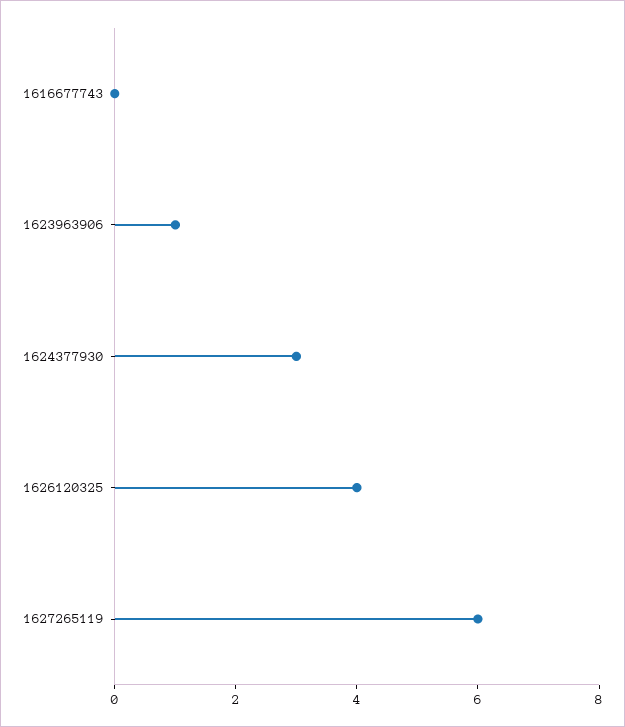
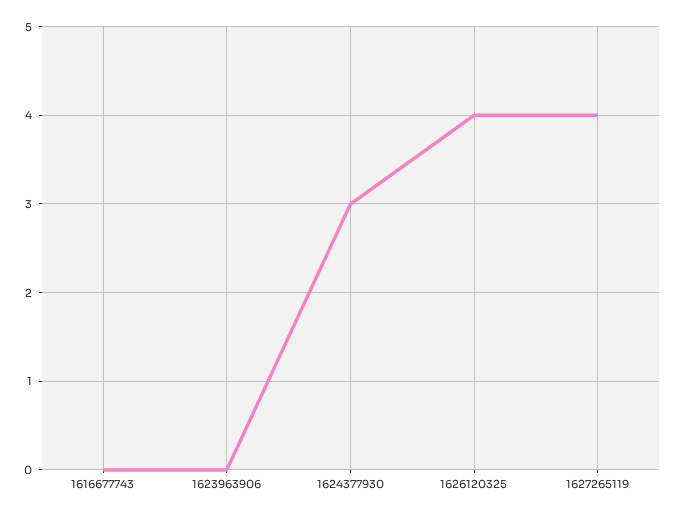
  {
    "1616677743": 0,
-   "1623963906": 1,
+   "1623963906": 0,
    "1624377930": 3,
    "1626120325": 4,
-   "1627265119": 6
+   "1627265119": 4
  }

